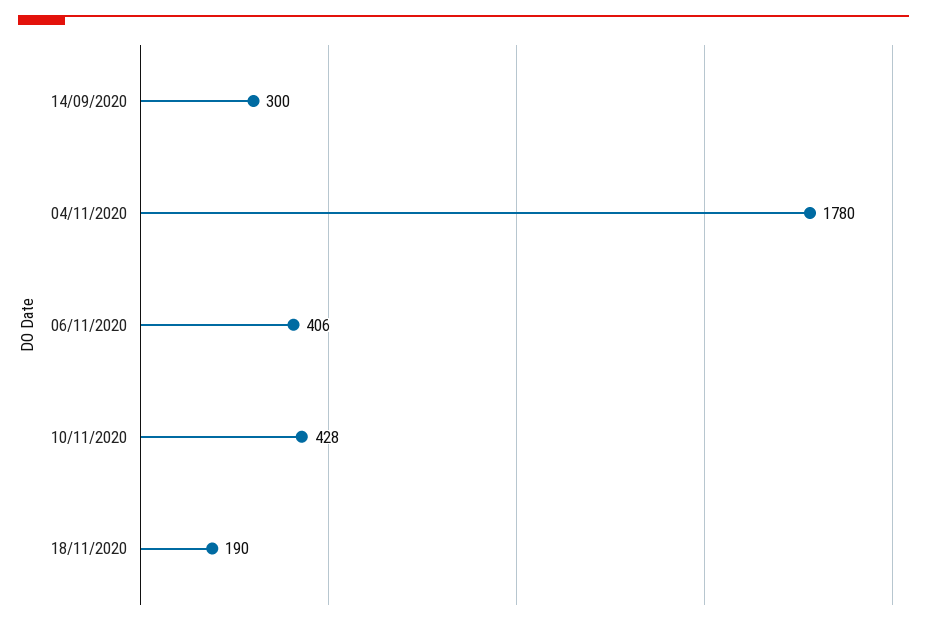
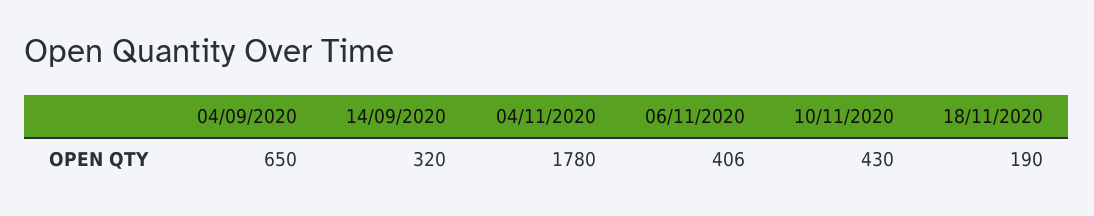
  {
-   "14/09/2020": 300,
+   "14/09/2020": 320,
    "04/11/2020": 1780,
    "06/11/2020": 406,
-   "10/11/2020": 428,
+   "10/11/2020": 430,
-   "18/11/2020": 190
+   "18/11/2020": 190,
+   "04/09/2020": 650
  }

